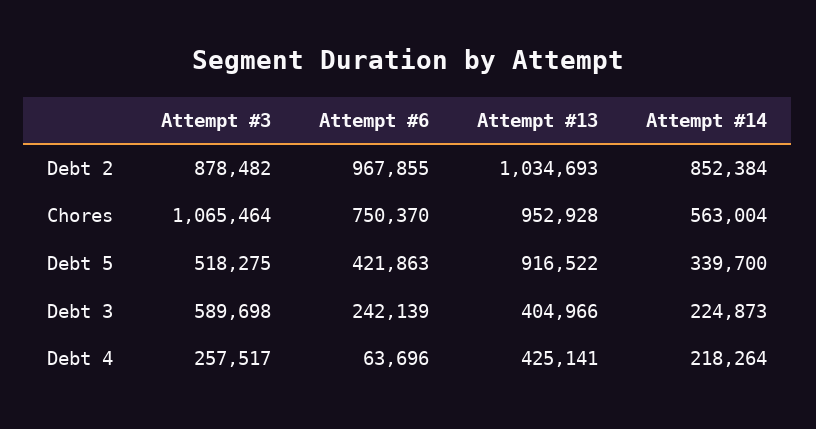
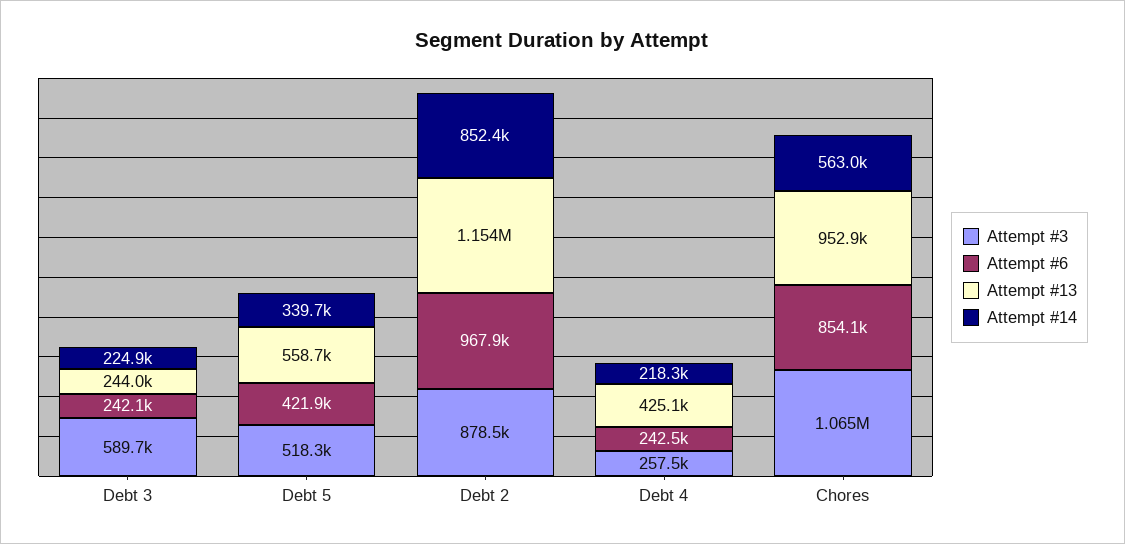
  {
    "Attempt #3": {
      "Debt 2": 878482,
      "Chores": 1065464,
      "Debt 5": 518275,
      "Debt 3": 589698,
      "Debt 4": 257517
    },
    "Attempt #6": {
      "Debt 2": 967855,
-     "Chores": 750370,
+     "Chores": 854100,
      "Debt 5": 421863,
      "Debt 3": 242139,
-     "Debt 4": 63696
+     "Debt 4": 242500
    },
    "Attempt #13": {
-     "Debt 2": 1034693,
+     "Debt 2": 1154000,
      "Chores": 952928,
-     "Debt 5": 916522,
+     "Debt 5": 558700,
-     "Debt 3": 404966,
+     "Debt 3": 244000,
      "Debt 4": 425141
    },
    "Attempt #14": {
      "Debt 2": 852384,
      "Chores": 563004,
      "Debt 5": 339700,
      "Debt 3": 224873,
      "Debt 4": 218264
    }
  }

